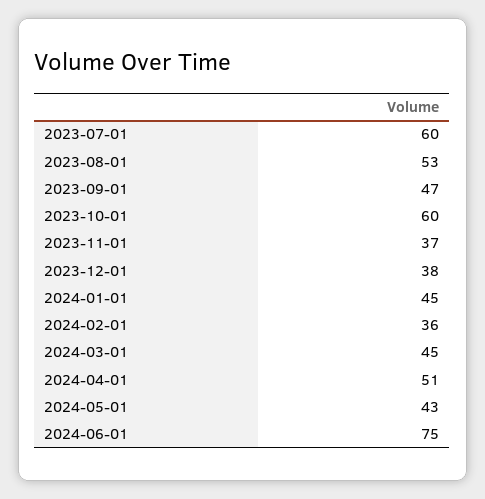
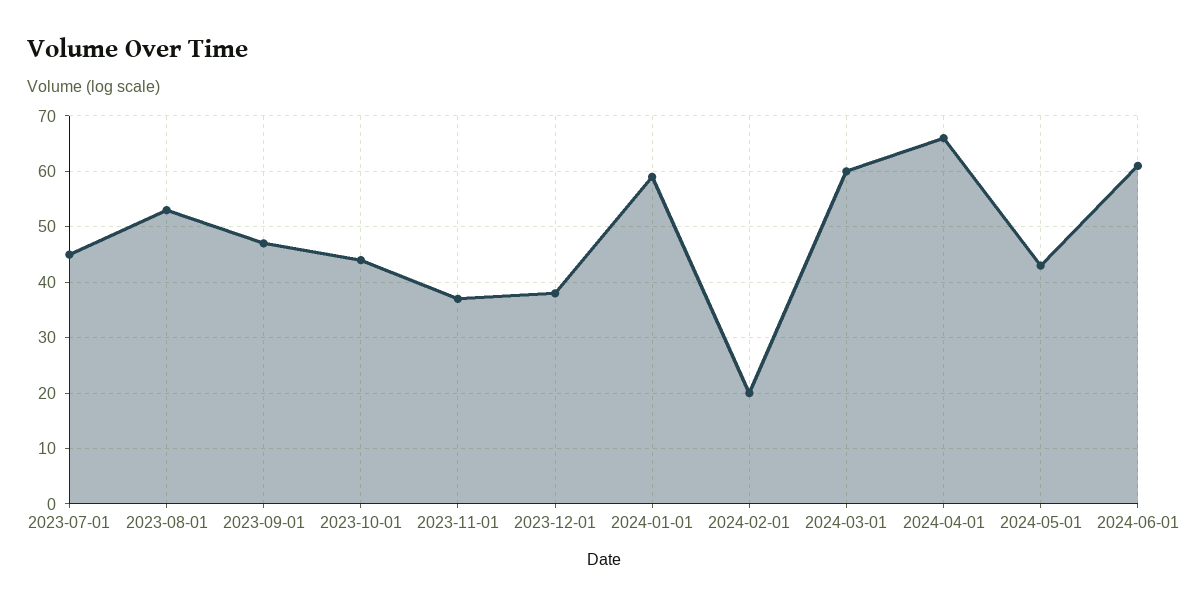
  {
-   "2023-07-01": 60,
+   "2023-07-01": 45,
    "2023-08-01": 53,
    "2023-09-01": 47,
-   "2023-10-01": 60,
+   "2023-10-01": 45,
    "2023-11-01": 37,
    "2023-12-01": 38,
-   "2024-01-01": 45,
+   "2024-01-01": 60,
-   "2024-02-01": 36,
+   "2024-02-01": 20,
-   "2024-03-01": 45,
+   "2024-03-01": 60,
-   "2024-04-01": 51,
+   "2024-04-01": 65,
    "2024-05-01": 43,
-   "2024-06-01": 75
+   "2024-06-01": 60
  }

